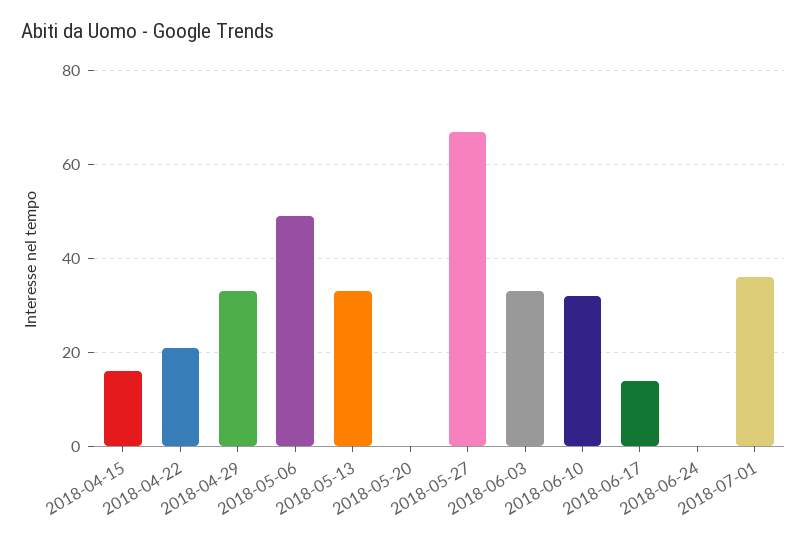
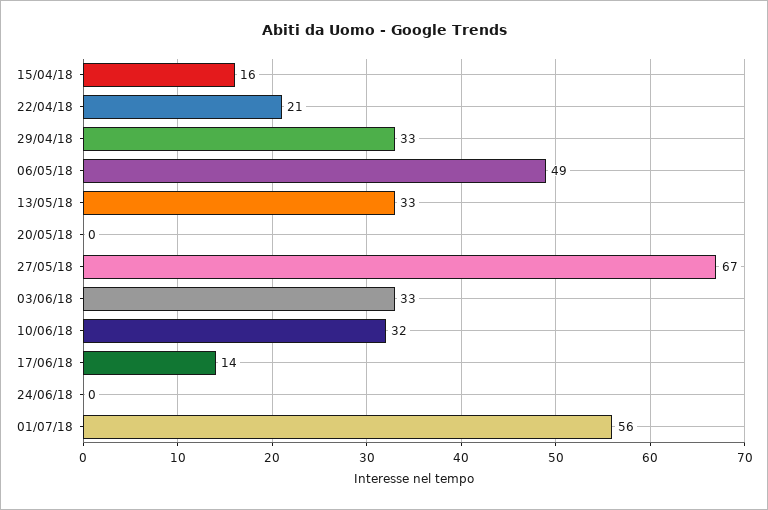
  {
    "2018-04-15": 16,
    "2018-04-22": 21,
    "2018-04-29": 33,
    "2018-05-06": 49,
    "2018-05-13": 33,
    "2018-05-20": 0,
    "2018-05-27": 67,
    "2018-06-03": 33,
    "2018-06-10": 32,
    "2018-06-17": 14,
    "2018-06-24": 0,
-   "2018-07-01": 35
+   "2018-07-01": 56
  }

